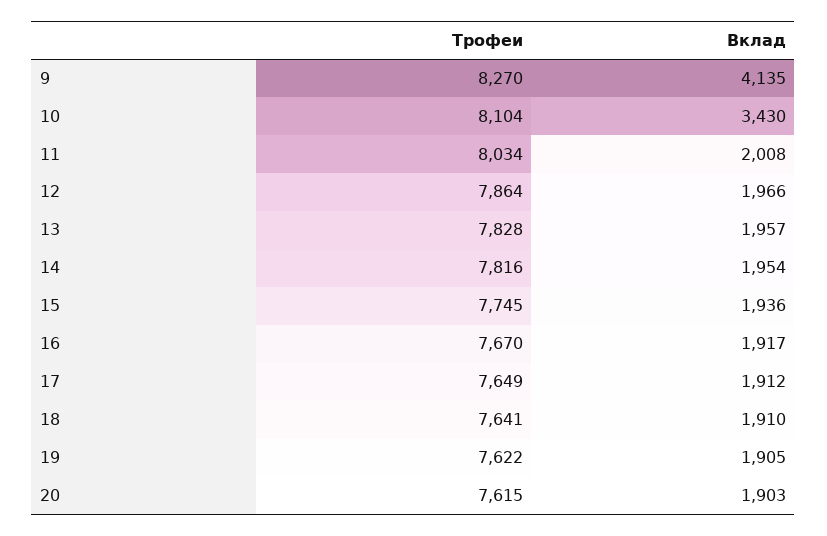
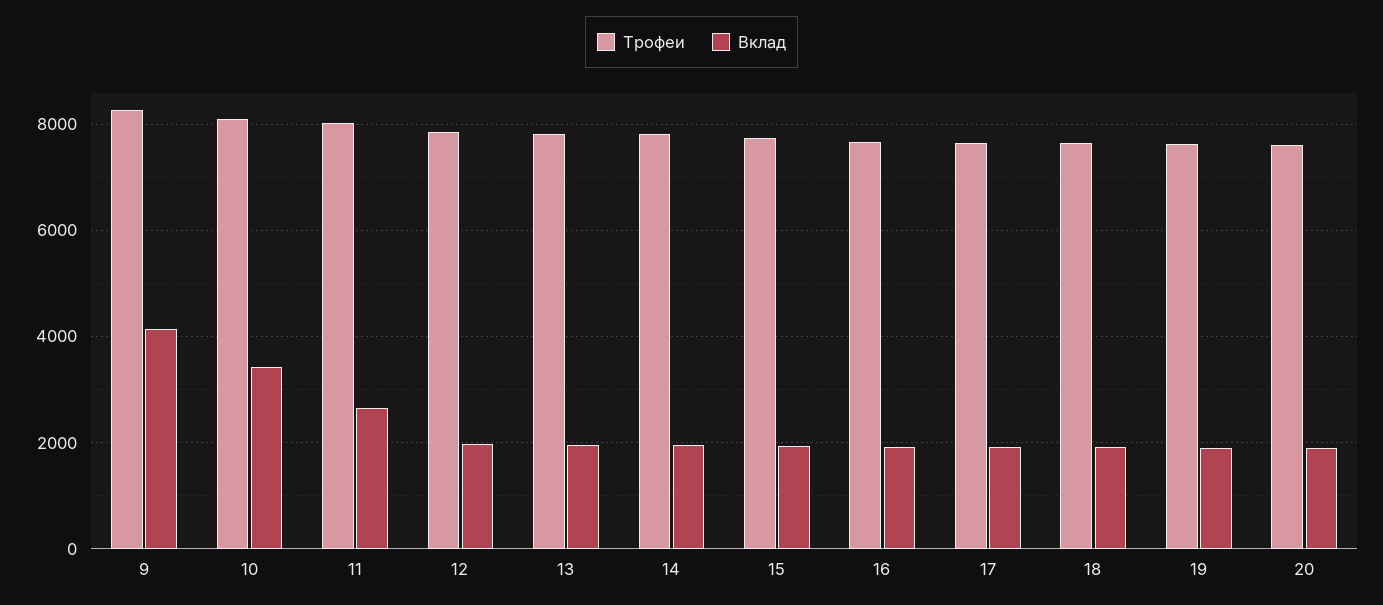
  {
    "Трофеи": {
      "9": 8270,
      "10": 8104,
      "11": 8034,
      "12": 7864,
      "13": 7828,
      "14": 7816,
      "15": 7745,
      "16": 7670,
      "17": 7649,
      "18": 7641,
      "19": 7622,
      "20": 7615
    },
    "Вклад": {
      "9": 4135,
      "10": 3430,
-     "11": 2008,
+     "11": 2600,
      "12": 1966,
      "13": 1957,
      "14": 1954,
      "15": 1936,
      "16": 1917,
      "17": 1912,
      "18": 1910,
      "19": 1905,
      "20": 1903
    }
  }

